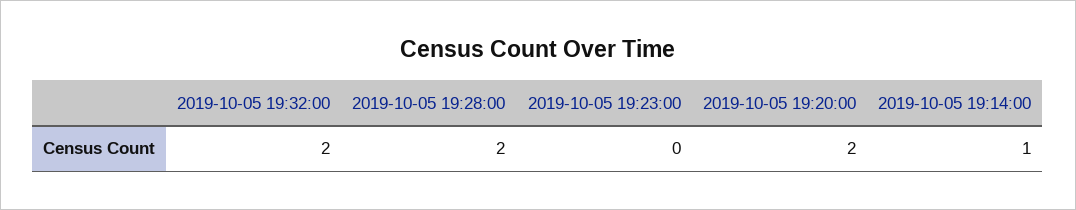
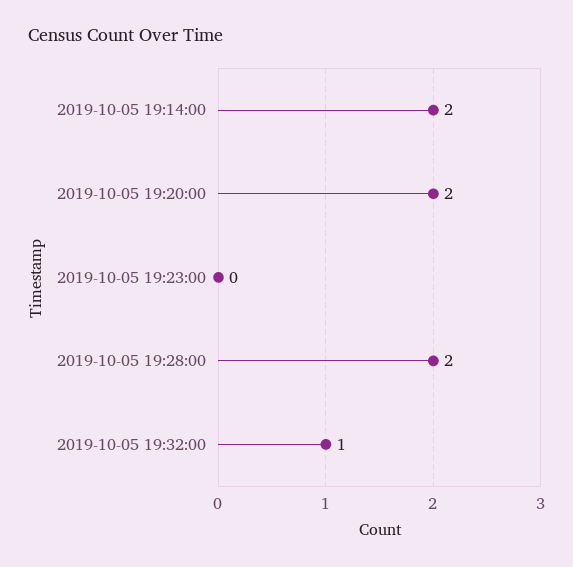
  {
-   "2019-10-05 19:32:00": 2,
+   "2019-10-05 19:32:00": 1,
    "2019-10-05 19:28:00": 2,
    "2019-10-05 19:23:00": 0,
    "2019-10-05 19:20:00": 2,
-   "2019-10-05 19:14:00": 1
+   "2019-10-05 19:14:00": 2
  }

